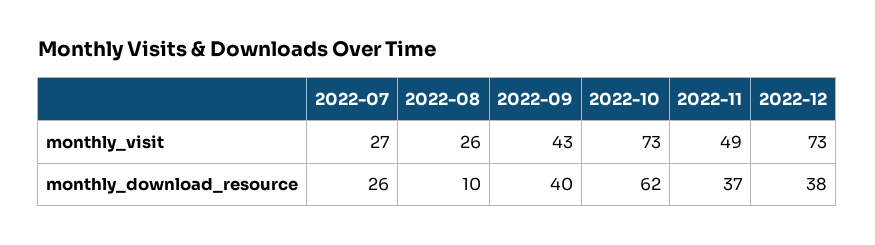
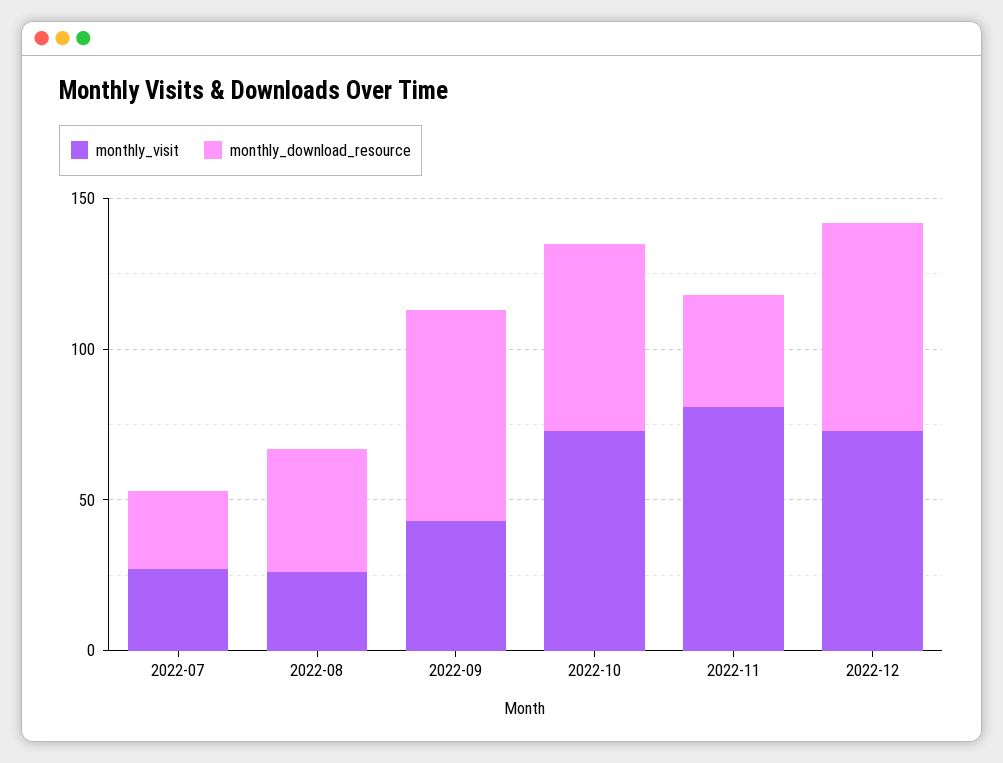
  {
    "monthly_visit": {
      "2022-07": 27,
      "2022-08": 26,
      "2022-09": 43,
      "2022-10": 73,
-     "2022-11": 49,
+     "2022-11": 80,
      "2022-12": 73
    },
    "monthly_download_resource": {
      "2022-07": 26,
-     "2022-08": 10,
+     "2022-08": 40,
-     "2022-09": 40,
+     "2022-09": 70,
      "2022-10": 62,
      "2022-11": 37,
-     "2022-12": 38
+     "2022-12": 70
    }
  }

